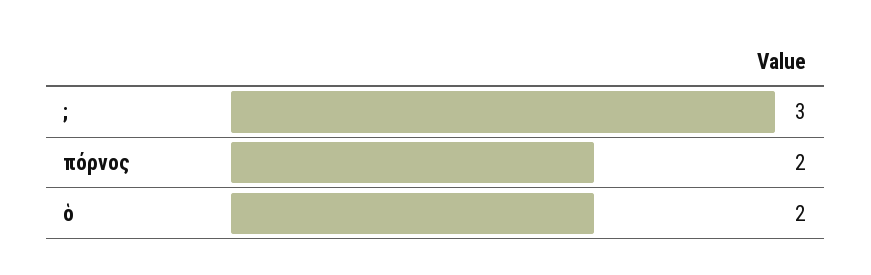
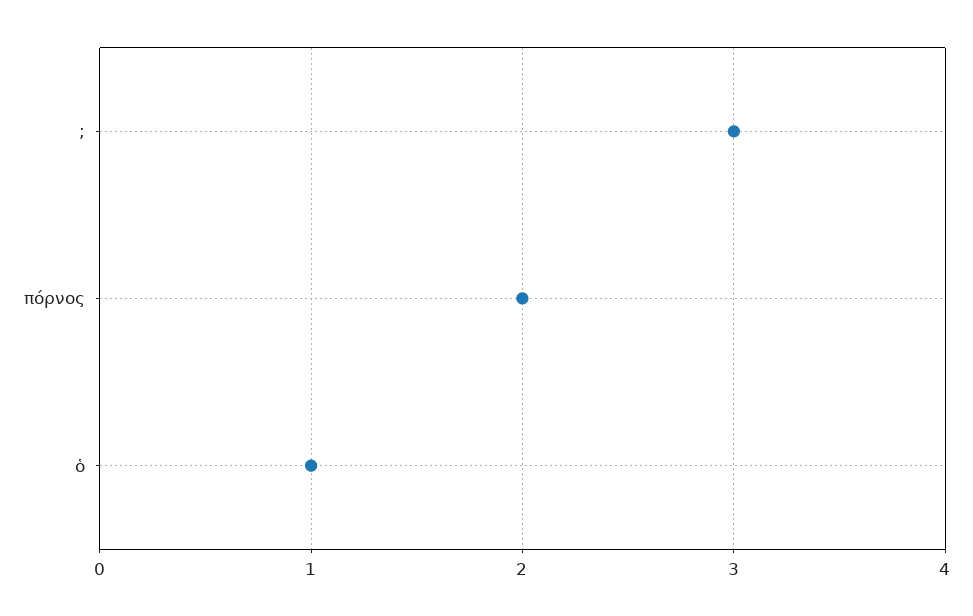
  {
    ";": 3,
    "πόρνος": 2,
-   "ὁ": 2
+   "ὁ": 1
  }

